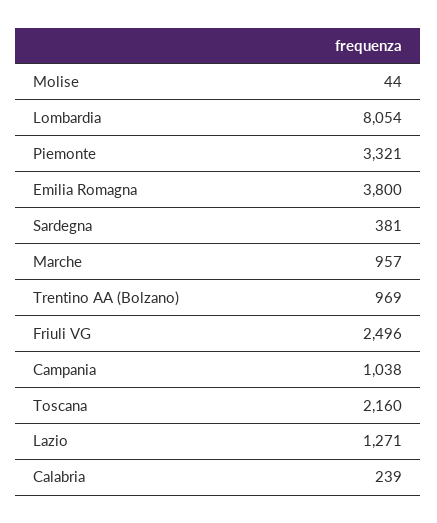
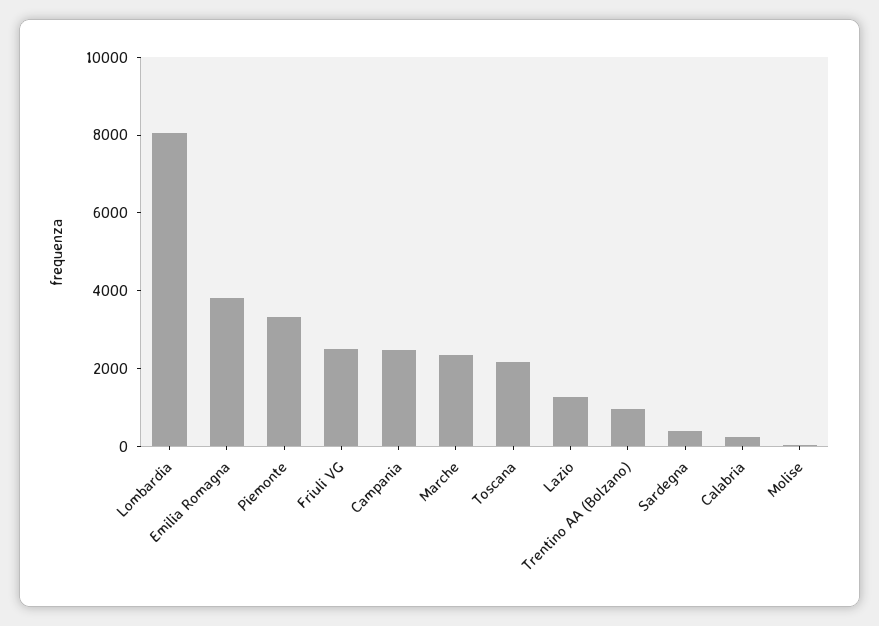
  {
    "Molise": 44,
    "Lombardia": 8054,
    "Piemonte": 3321,
    "Emilia Romagna": 3800,
    "Sardegna": 381,
-   "Marche": 957,
+   "Marche": 2500,
    "Trentino AA (Bolzano)": 969,
    "Friuli VG": 2496,
-   "Campania": 1038,
+   "Campania": 2500,
    "Toscana": 2160,
    "Lazio": 1271,
    "Calabria": 239
  }

